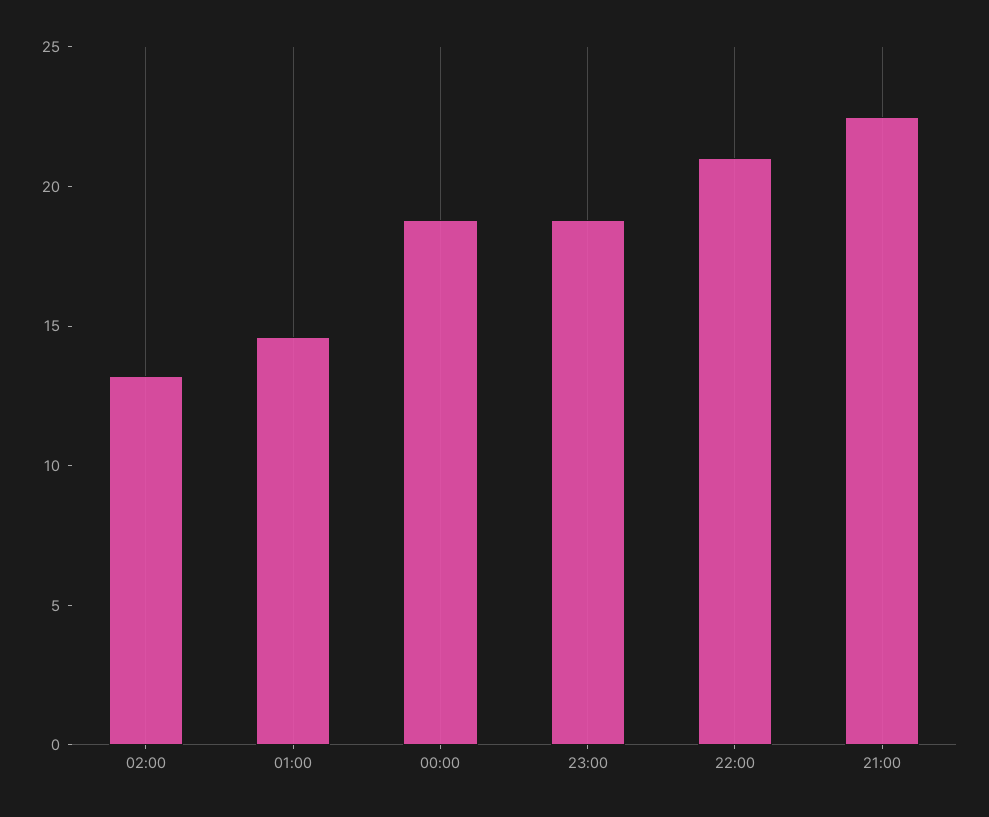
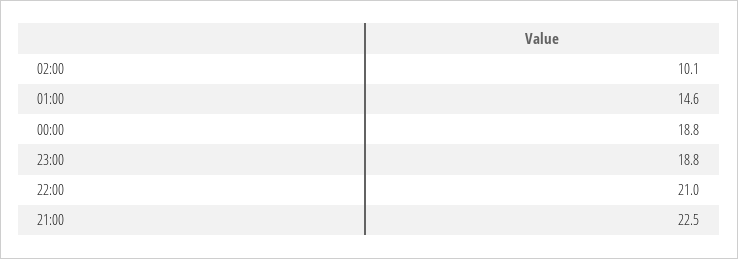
  {
-   "02:00": 13,
+   "02:00": 10.1,
    "01:00": 14.6,
    "00:00": 18.8,
    "23:00": 18.8,
    "22:00": 21,
    "21:00": 22.5
  }

